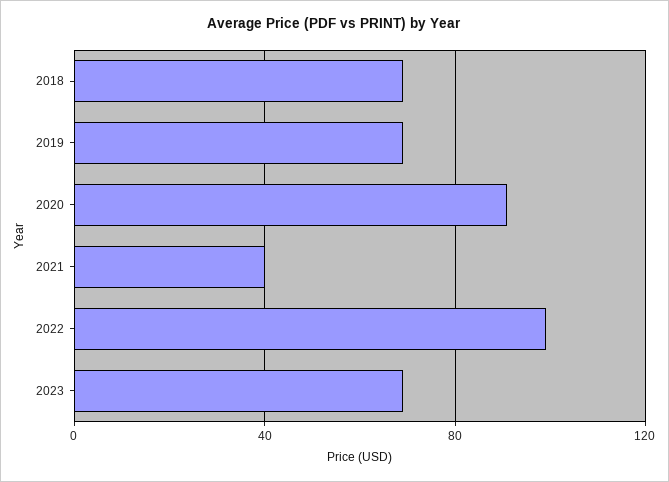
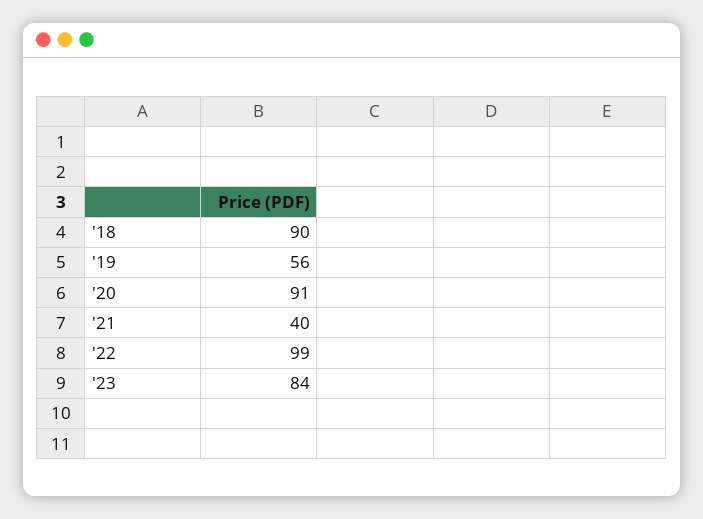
  {
-   "2018": 70,
+   "2018": 90,
-   "2019": 70,
+   "2019": 56,
    "2020": 91,
    "2021": 40,
    "2022": 99,
-   "2023": 70
+   "2023": 84
  }

